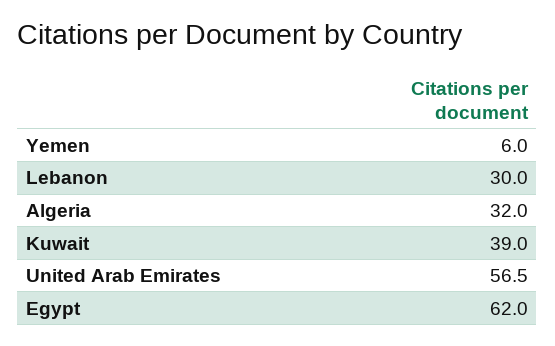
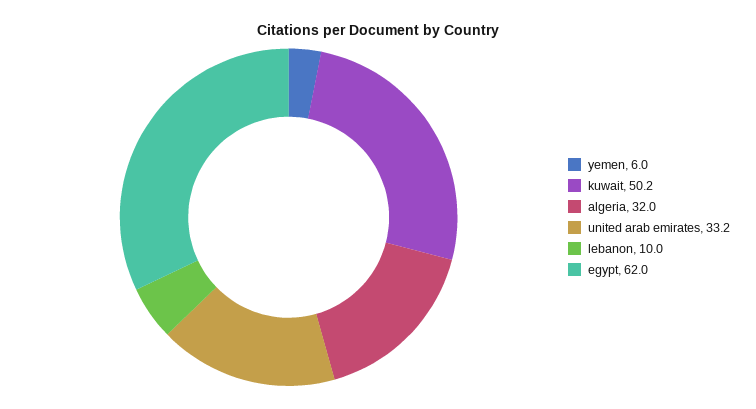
  {
    "Yemen": 6,
-   "Lebanon": 30,
+   "Lebanon": 10,
    "Algeria": 32,
-   "Kuwait": 39,
+   "Kuwait": 50.2,
-   "United Arab Emirates": 56.5,
+   "United Arab Emirates": 33.2,
    "Egypt": 62
  }

